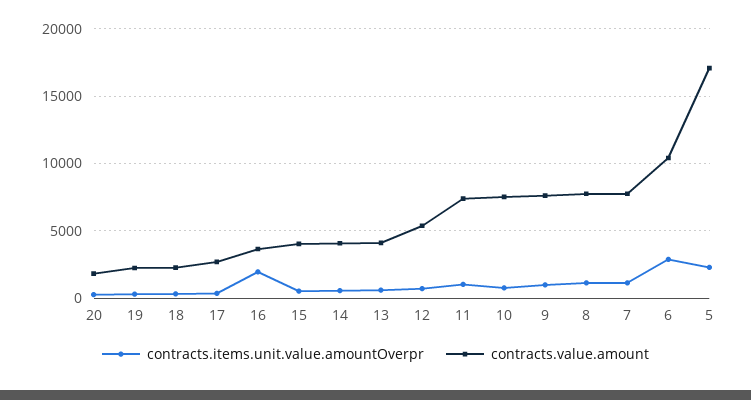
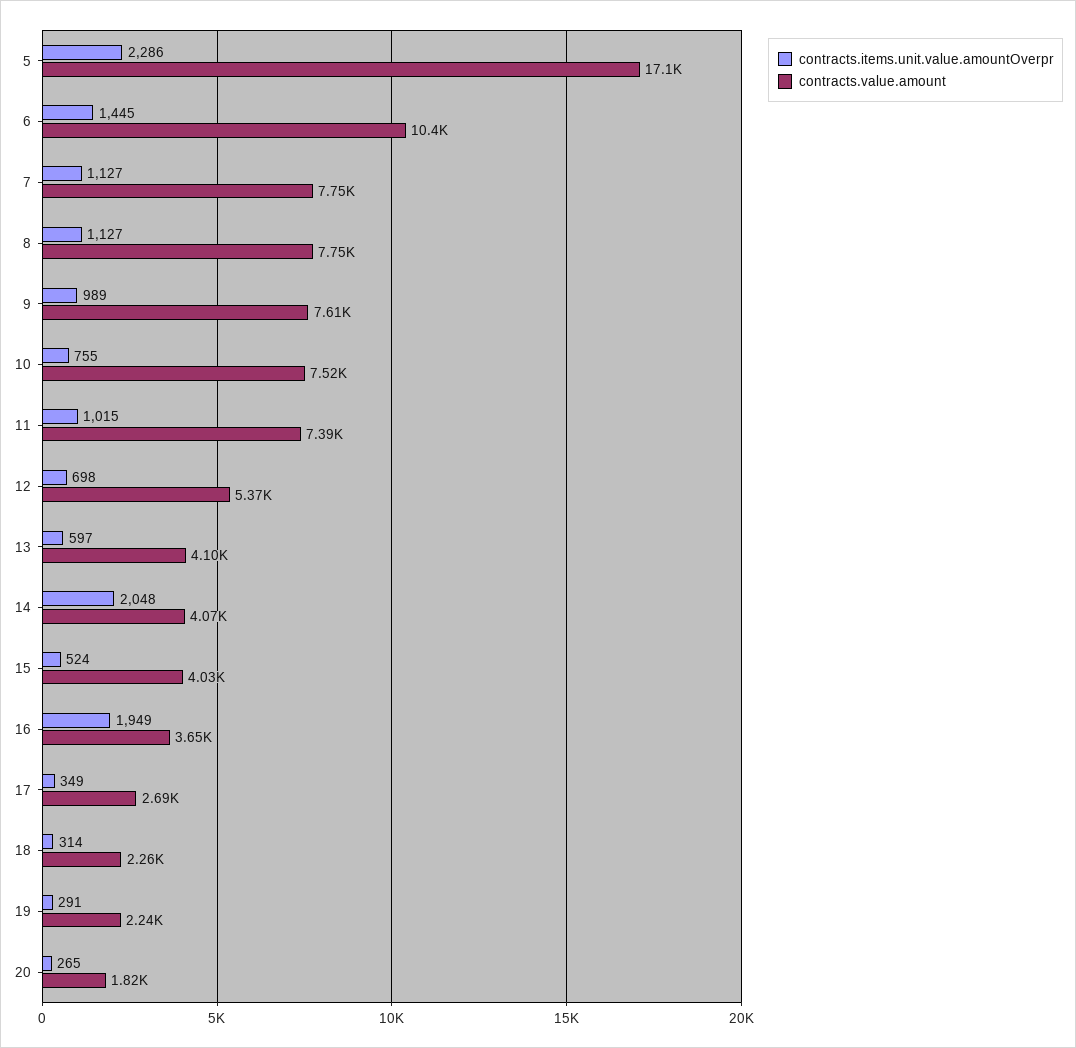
  {
    "contracts.items.unit.value.amountOverpr": {
      "20": 265,
      "19": 291,
      "18": 314,
      "17": 349,
      "16": 1949,
      "15": 524,
-     "14": 500,
+     "14": 2048,
      "13": 597,
      "12": 698,
      "11": 1015,
      "10": 755,
      "9": 989,
      "8": 1127,
      "7": 1127,
-     "6": 3000,
+     "6": 1445,
      "5": 2286
    },
    "contracts.value.amount": {
      "20": 1820,
      "19": 2240,
      "18": 2260,
      "17": 2690,
      "16": 3650,
      "15": 4030,
      "14": 4070,
      "13": 4100,
      "12": 5370,
      "11": 7390,
      "10": 7520,
      "9": 7610,
      "8": 7750,
      "7": 7750,
      "6": 10400,
      "5": 17100
    }
  }

